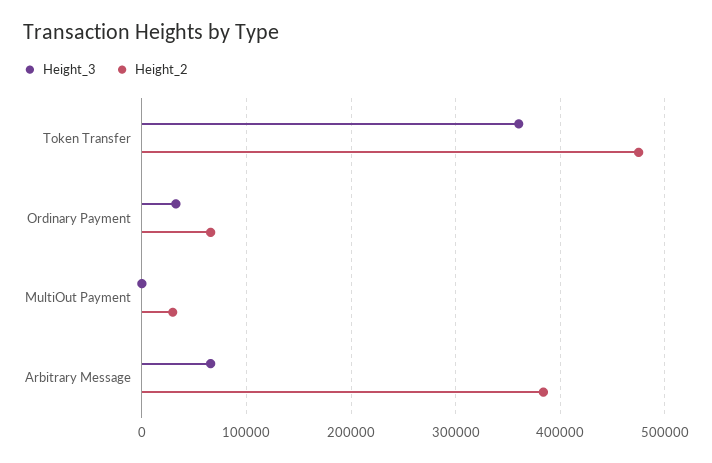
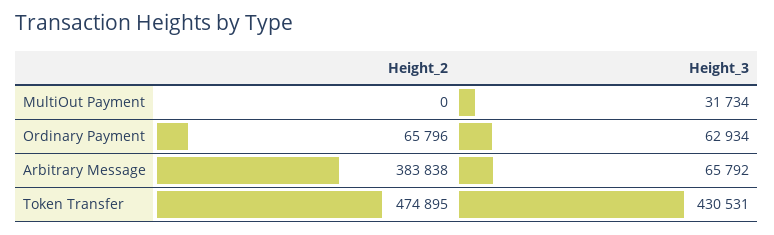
  {
    "Height_3": {
-     "Token Transfer": 360000,
+     "Token Transfer": 430531,
-     "Ordinary Payment": 30000,
+     "Ordinary Payment": 62934,
-     "MultiOut Payment": 0,
+     "MultiOut Payment": 31734,
      "Arbitrary Message": 65792
    },
    "Height_2": {
      "Token Transfer": 474895,
      "Ordinary Payment": 65796,
-     "MultiOut Payment": 30000,
+     "MultiOut Payment": 0,
      "Arbitrary Message": 383838
    }
  }

